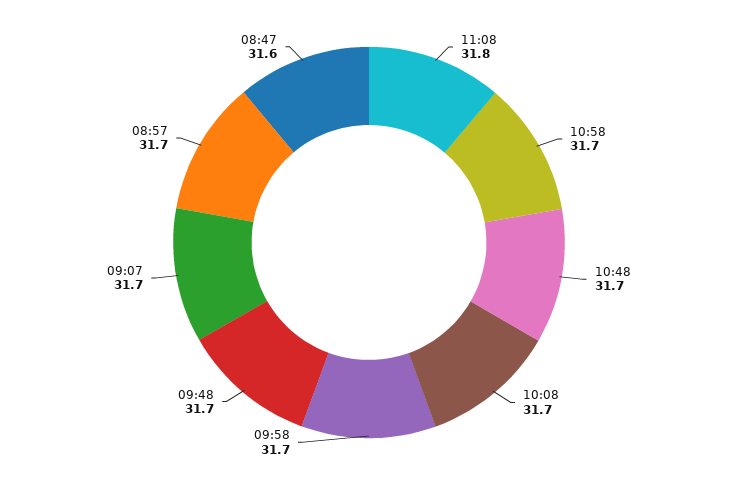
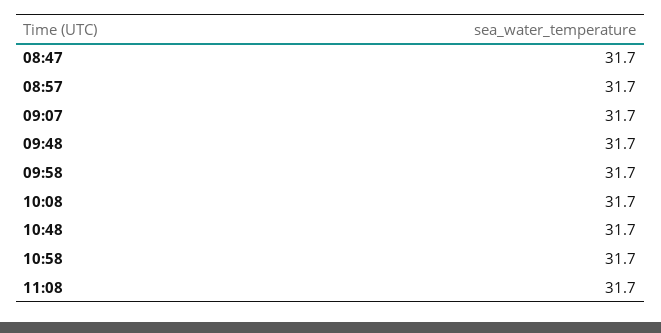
  {
-   "11:08": 31.8,
+   "11:08": 31.7,
    "10:58": 31.7,
    "10:48": 31.7,
    "10:08": 31.7,
    "09:58": 31.7,
    "09:48": 31.7,
    "09:07": 31.7,
    "08:57": 31.7,
-   "08:47": 31.6
+   "08:47": 31.7
  }

